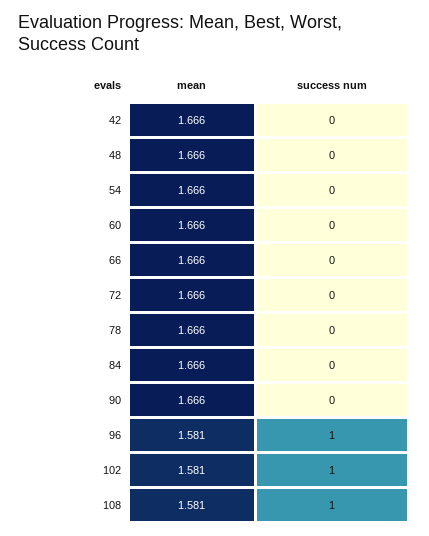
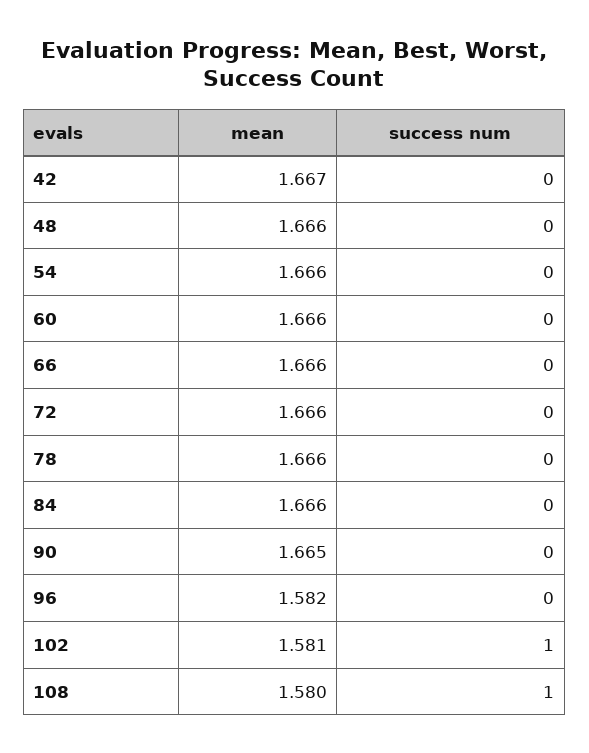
  {
    "mean": {
-     "42": 1.666,
+     "42": 1.667,
      "48": 1.666,
      "54": 1.666,
      "60": 1.666,
      "66": 1.666,
      "72": 1.666,
      "78": 1.666,
      "84": 1.666,
-     "90": 1.666,
+     "90": 1.665,
-     "96": 1.581,
+     "96": 1.582,
      "102": 1.581,
-     "108": 1.581
+     "108": 1.58
    },
    "success num": {
      "42": 0,
      "48": 0,
      "54": 0,
      "60": 0,
      "66": 0,
      "72": 0,
      "78": 0,
      "84": 0,
      "90": 0,
-     "96": 1,
+     "96": 0,
      "102": 1,
      "108": 1
    }
  }

